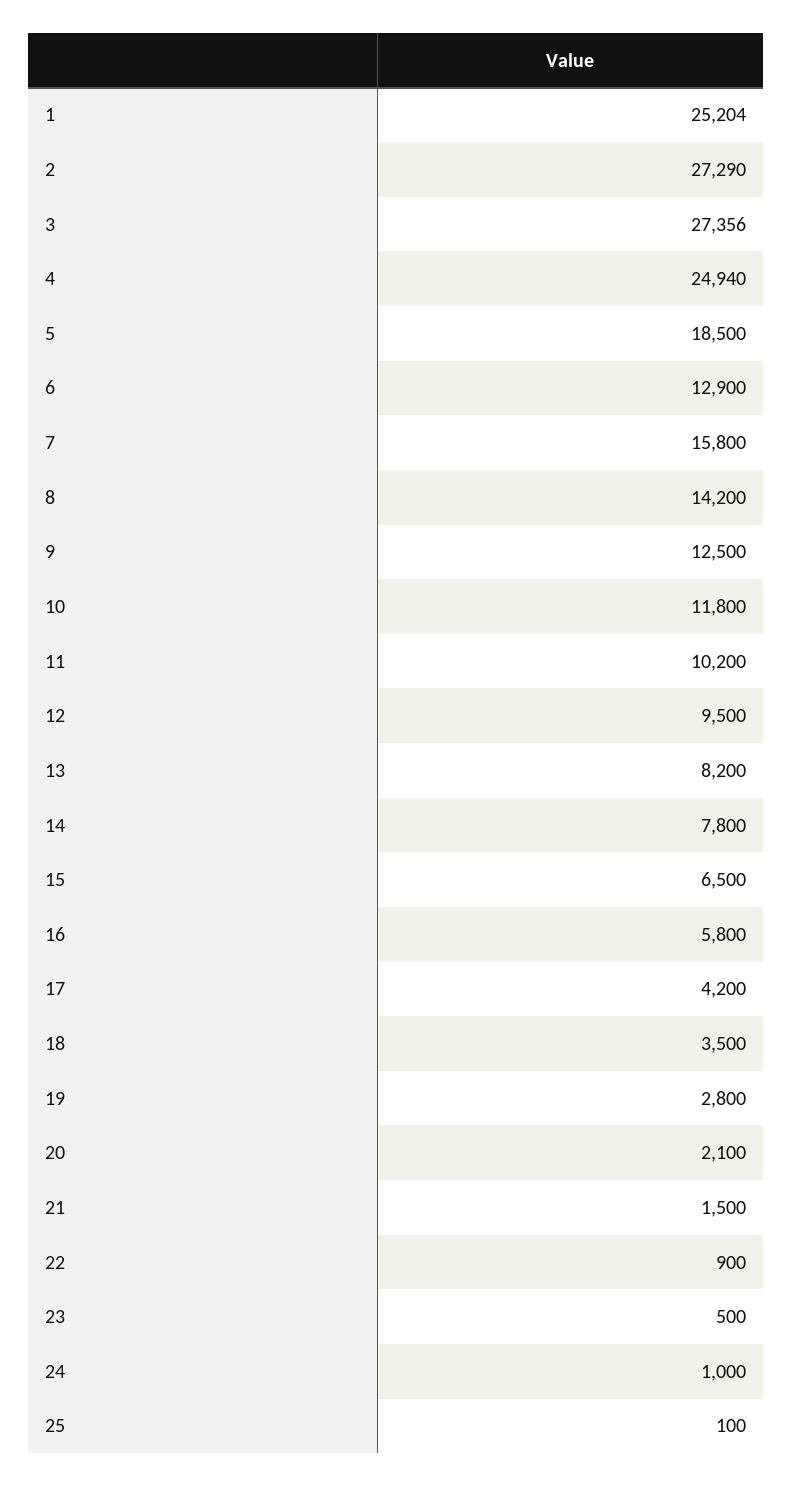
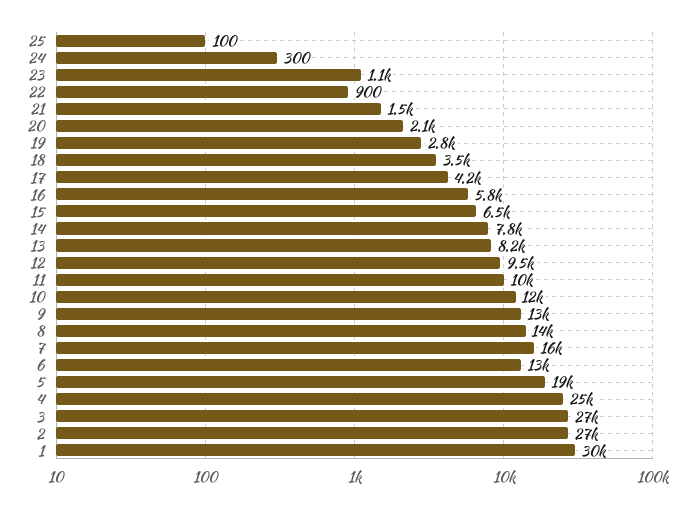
  {
-   "1": 25204,
+   "1": 30000,
    "2": 27290,
    "3": 27356,
    "4": 24940,
    "5": 18500,
    "6": 12900,
    "7": 15800,
    "8": 14200,
    "9": 12500,
    "10": 11800,
    "11": 10200,
    "12": 9500,
    "13": 8200,
    "14": 7800,
    "15": 6500,
    "16": 5800,
    "17": 4200,
    "18": 3500,
    "19": 2800,
    "20": 2100,
    "21": 1500,
    "22": 900,
-   "23": 500,
+   "23": 1100,
-   "24": 1000,
+   "24": 300,
    "25": 100
  }

